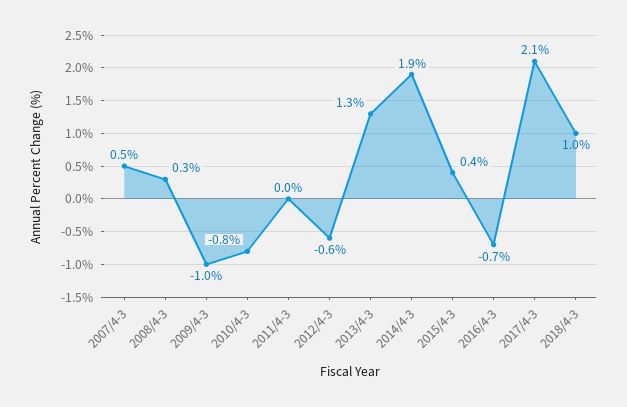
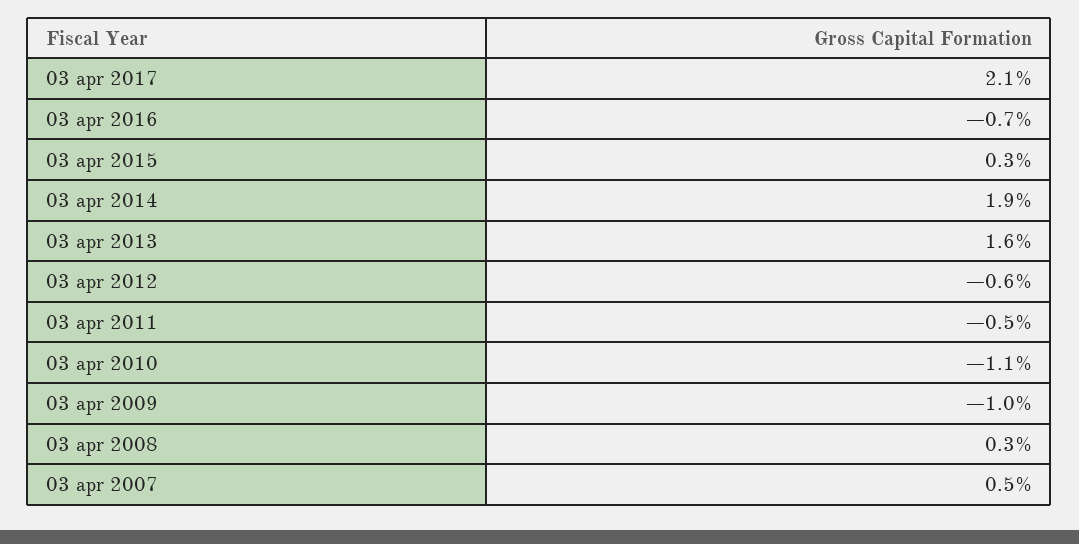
  {
    "2007/4-3": 0.5,
    "2008/4-3": 0.3,
    "2009/4-3": -1,
-   "2010/4-3": -0.8,
+   "2010/4-3": -1.1,
-   "2011/4-3": 0,
+   "2011/4-3": -0.5,
    "2012/4-3": -0.6,
-   "2013/4-3": 1.3,
+   "2013/4-3": 1.6,
    "2014/4-3": 1.9,
-   "2015/4-3": 0.4,
+   "2015/4-3": 0.3,
    "2016/4-3": -0.7,
-   "2017/4-3": 2.1,
+   "2017/4-3": 2.1
-   "2018/4-3": 1
  }

